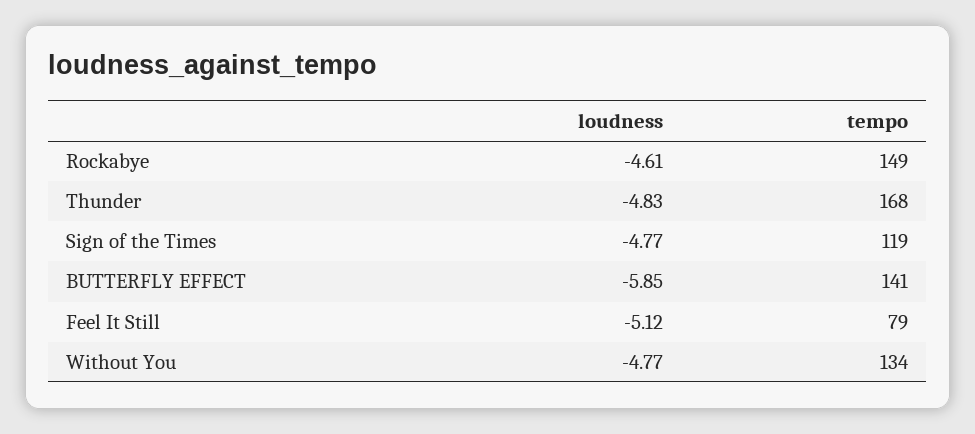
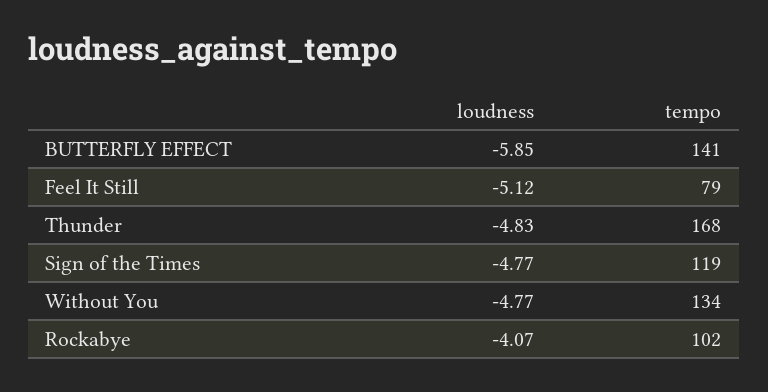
  {
    "loudness": {
-     "Rockabye": -4.61,
+     "Rockabye": -4.07,
      "Thunder": -4.83,
      "Sign of the Times": -4.77,
      "BUTTERFLY EFFECT": -5.85,
      "Feel It Still": -5.12,
      "Without You": -4.77
    },
    "tempo": {
-     "Rockabye": 149,
+     "Rockabye": 102,
      "Thunder": 168,
      "Sign of the Times": 119,
      "BUTTERFLY EFFECT": 141,
      "Feel It Still": 79,
      "Without You": 134
    }
  }

